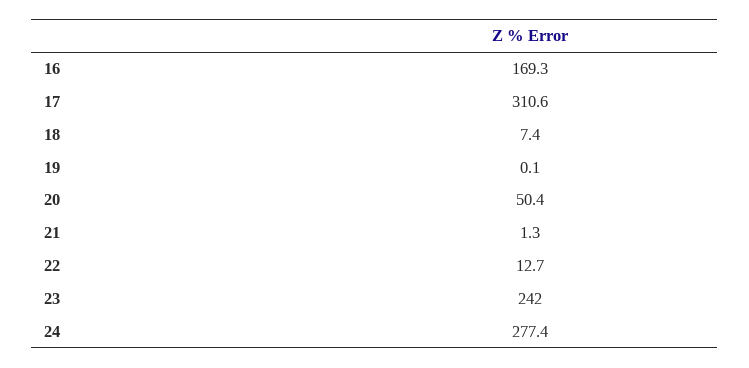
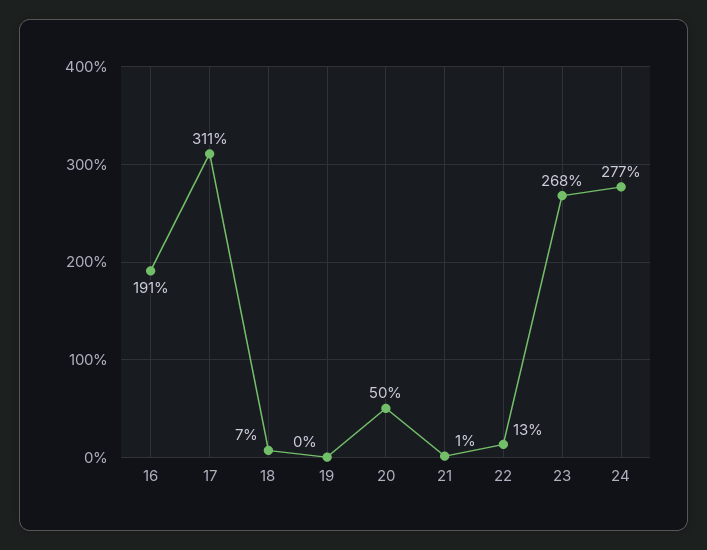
  {
-   "16": 169.3,
+   "16": 191,
    "17": 310.6,
    "18": 7.4,
    "19": 0.1,
    "20": 50.4,
    "21": 1.3,
    "22": 12.7,
-   "23": 242,
+   "23": 268,
    "24": 277.4
  }

